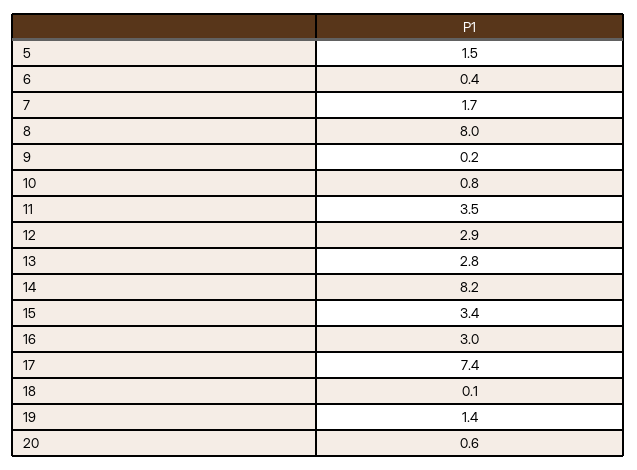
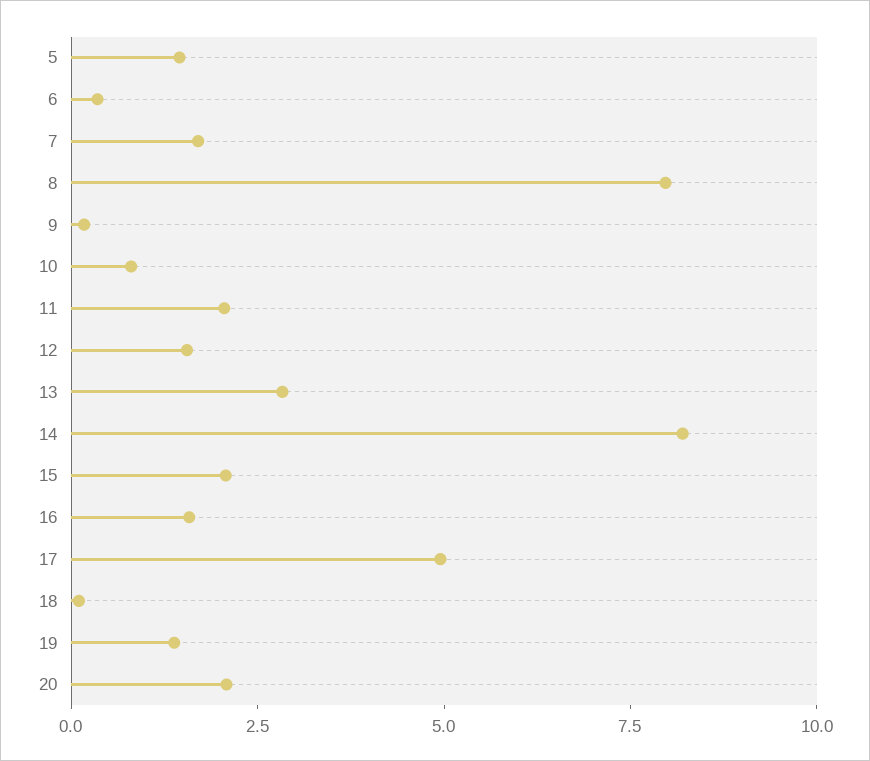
  {
    "5": 1.5,
    "6": 0.4,
    "7": 1.7,
    "8": 8,
    "9": 0.2,
    "10": 0.8,
-   "11": 3.5,
+   "11": 2,
-   "12": 2.9,
+   "12": 1.5,
    "13": 2.8,
    "14": 8.2,
-   "15": 3.4,
+   "15": 2,
-   "16": 3,
+   "16": 1.5,
-   "17": 7.4,
+   "17": 5,
    "18": 0.1,
    "19": 1.4,
-   "20": 0.6
+   "20": 2
  }

